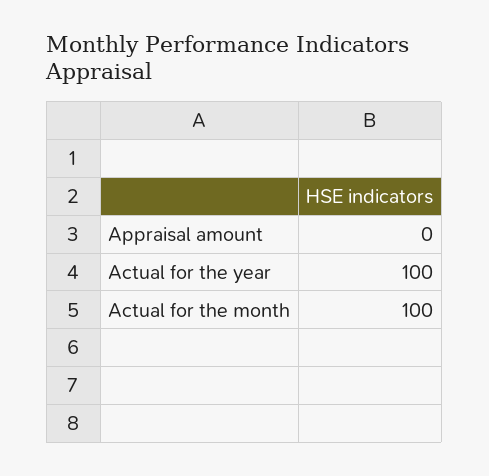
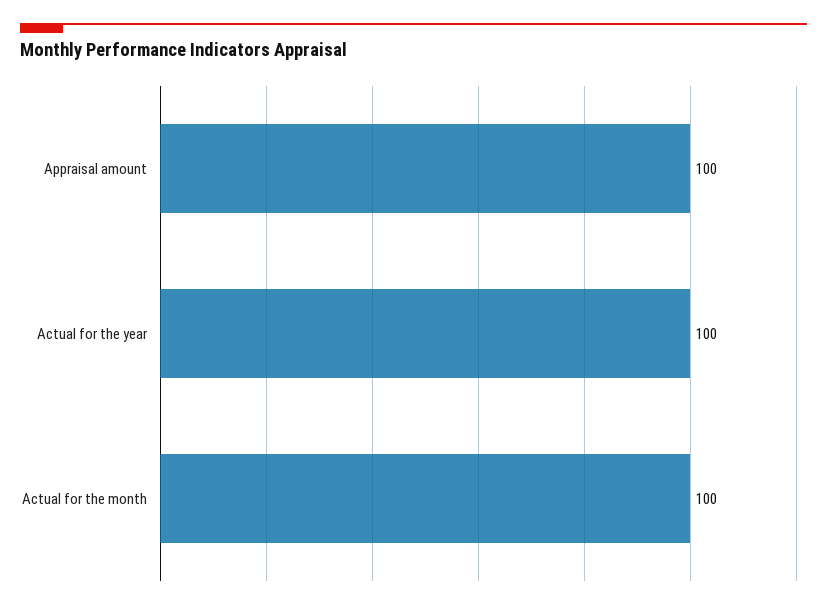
  {
-   "Appraisal amount": 0,
+   "Appraisal amount": 100,
    "Actual for the year": 100,
    "Actual for the month": 100
  }

